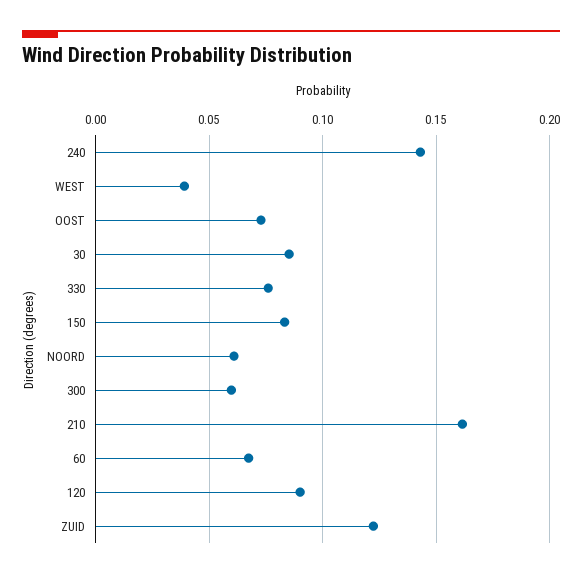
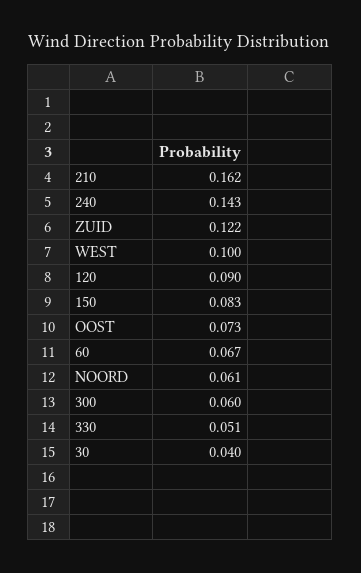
  {
    "240": 0.143,
-   "WEST": 0.04,
+   "WEST": 0.1,
    "OOST": 0.073,
-   "30": 0.085,
+   "30": 0.04,
-   "330": 0.075,
+   "330": 0.051,
    "150": 0.083,
    "NOORD": 0.061,
    "300": 0.06,
    "210": 0.162,
    "60": 0.067,
    "120": 0.09,
    "ZUID": 0.122
  }

